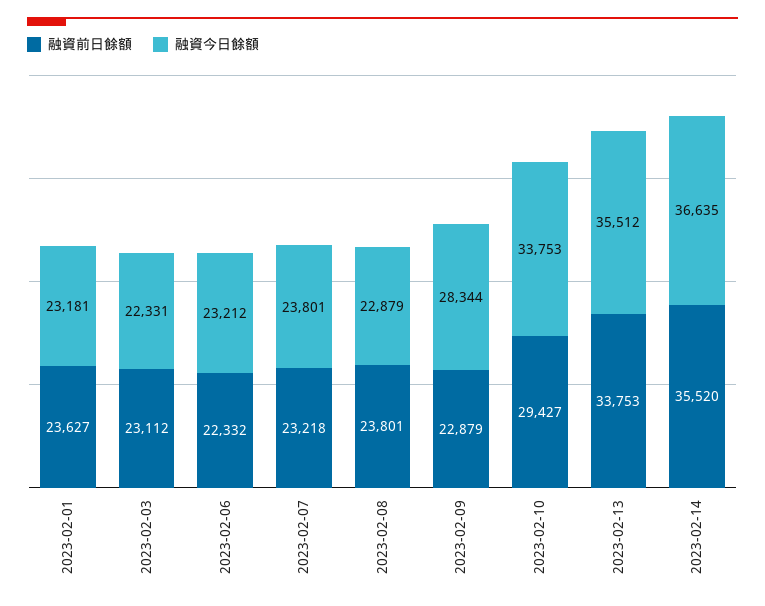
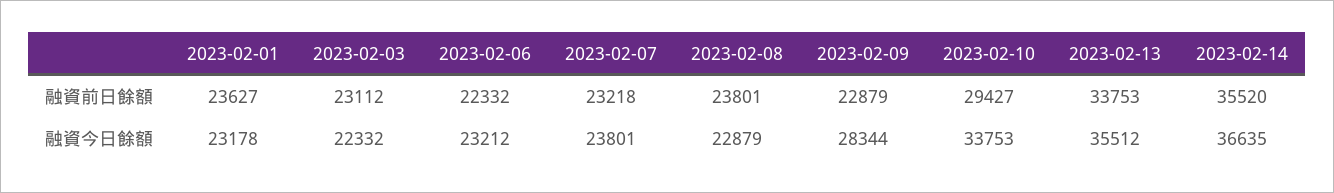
  {
    "融資前日餘額": {
      "2023-02-01": 23627,
      "2023-02-03": 23112,
      "2023-02-06": 22332,
      "2023-02-07": 23218,
      "2023-02-08": 23801,
      "2023-02-09": 22879,
      "2023-02-10": 29427,
      "2023-02-13": 33753,
      "2023-02-14": 35520
    },
    "融資今日餘額": {
-     "2023-02-01": 23181,
+     "2023-02-01": 23178,
-     "2023-02-03": 22331,
+     "2023-02-03": 22332,
      "2023-02-06": 23212,
      "2023-02-07": 23801,
      "2023-02-08": 22879,
      "2023-02-09": 28344,
      "2023-02-10": 33753,
      "2023-02-13": 35512,
      "2023-02-14": 36635
    }
  }

